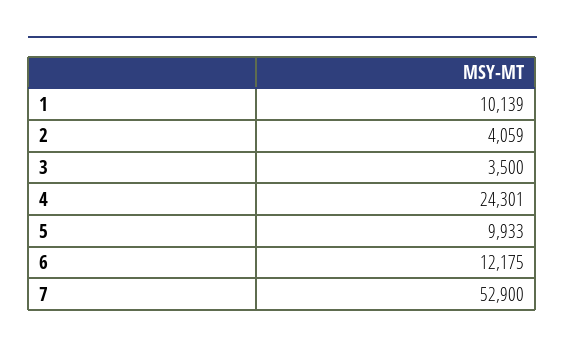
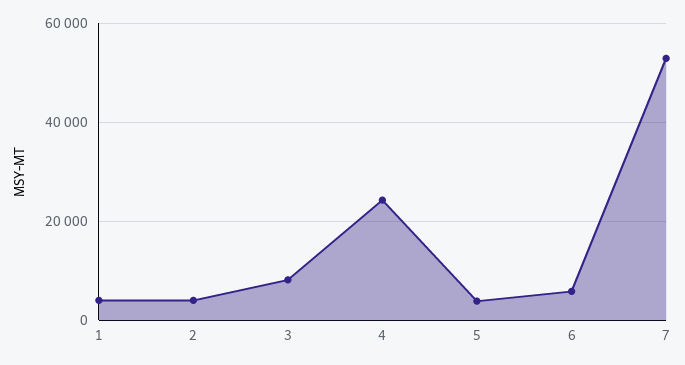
  {
-   "1": 10139,
+   "1": 4000,
    "2": 4059,
-   "3": 3500,
+   "3": 8000,
    "4": 24301,
-   "5": 9933,
+   "5": 4000,
-   "6": 12175,
+   "6": 6000,
    "7": 52900
  }

